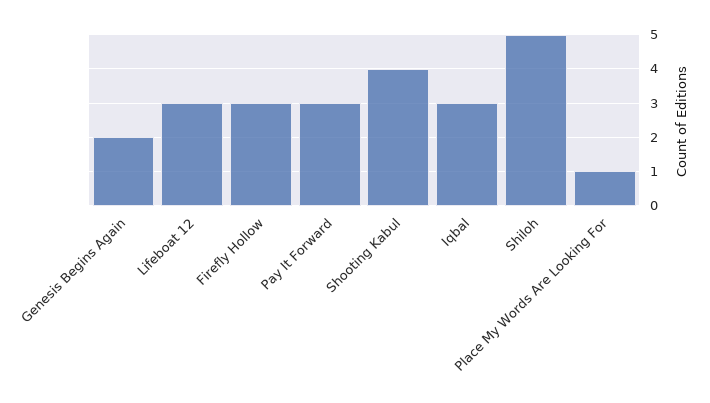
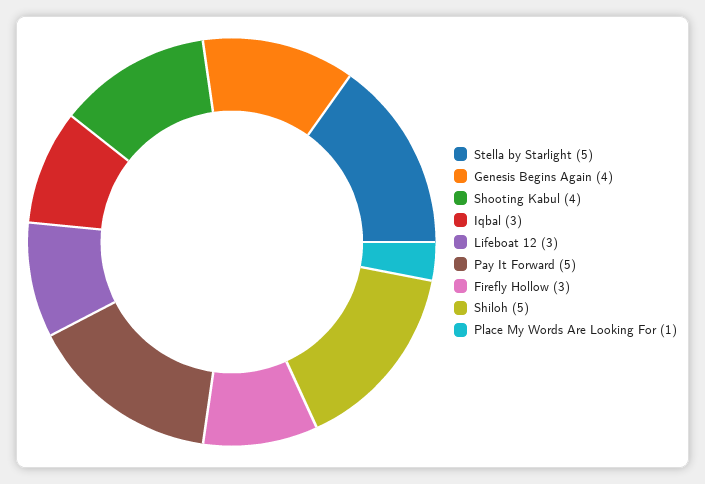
  {
-   "Genesis Begins Again": 2,
+   "Genesis Begins Again": 4,
    "Lifeboat 12": 3,
    "Firefly Hollow": 3,
-   "Pay It Forward": 3,
+   "Pay It Forward": 5,
    "Shooting Kabul": 4,
    "Iqbal": 3,
    "Shiloh": 5,
-   "Place My Words Are Looking For": 1
+   "Place My Words Are Looking For": 1,
+   "Stella by Starlight": 5
  }

